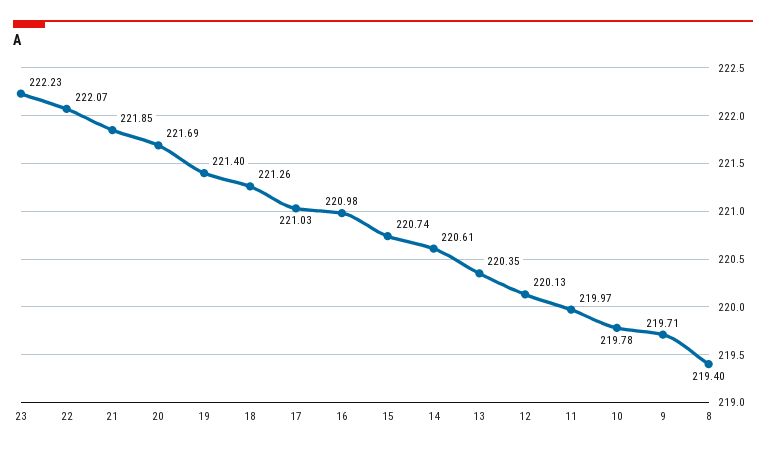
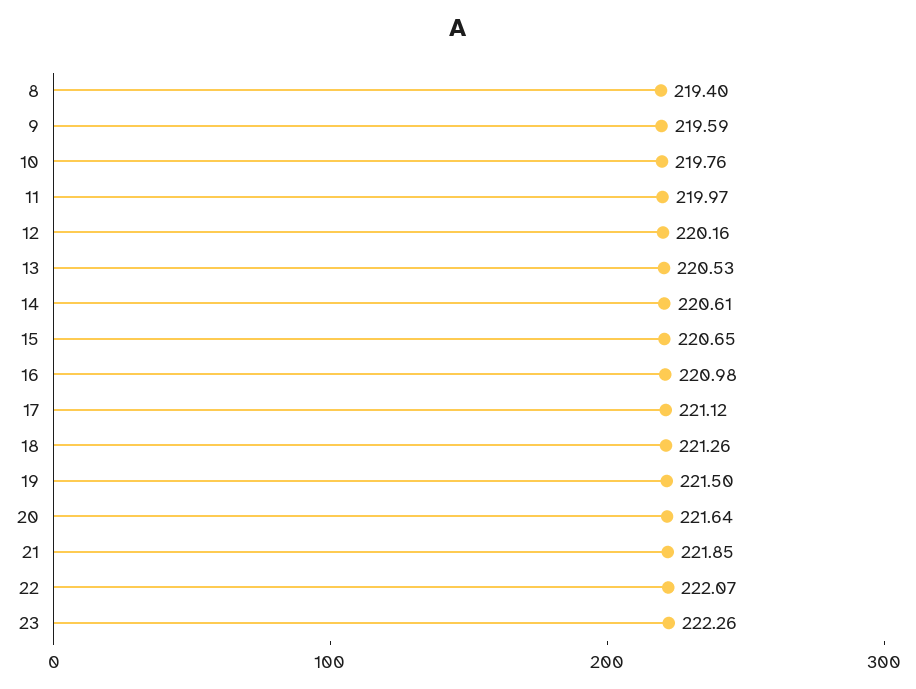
  {
-   "23": 222.23,
+   "23": 222.26,
    "22": 222.07,
    "21": 221.85,
-   "20": 221.69,
+   "20": 221.64,
-   "19": 221.4,
+   "19": 221.5,
    "18": 221.26,
-   "17": 221.03,
+   "17": 221.12,
    "16": 220.98,
-   "15": 220.74,
+   "15": 220.65,
    "14": 220.61,
-   "13": 220.35,
+   "13": 220.53,
-   "12": 220.13,
+   "12": 220.16,
    "11": 219.97,
-   "10": 219.78,
+   "10": 219.76,
-   "9": 219.71,
+   "9": 219.59,
    "8": 219.4
  }

